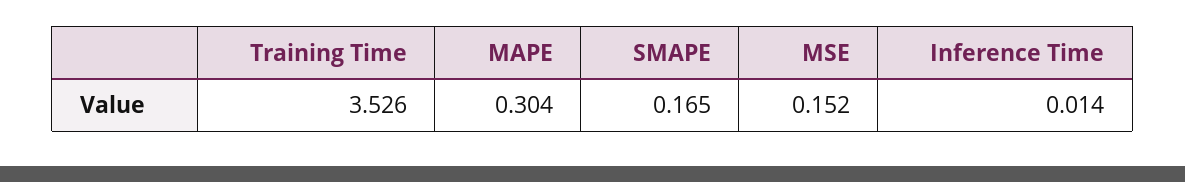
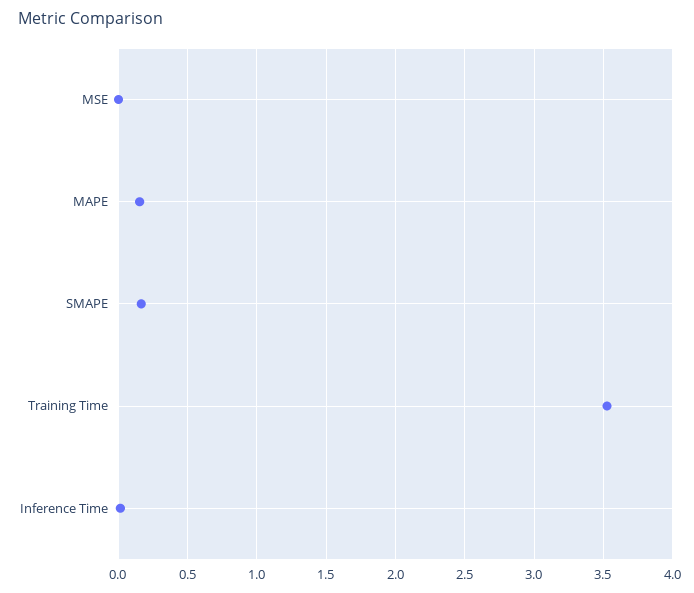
  {
    "Training Time": 3.526,
-   "MAPE": 0.304,
+   "MAPE": 0.15,
    "SMAPE": 0.165,
-   "MSE": 0.152,
+   "MSE": 0,
    "Inference Time": 0.014
  }

